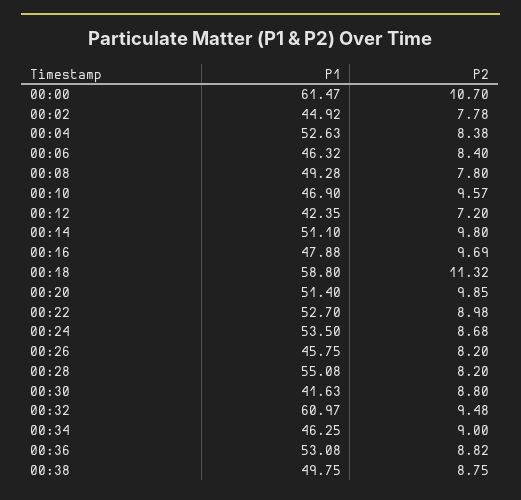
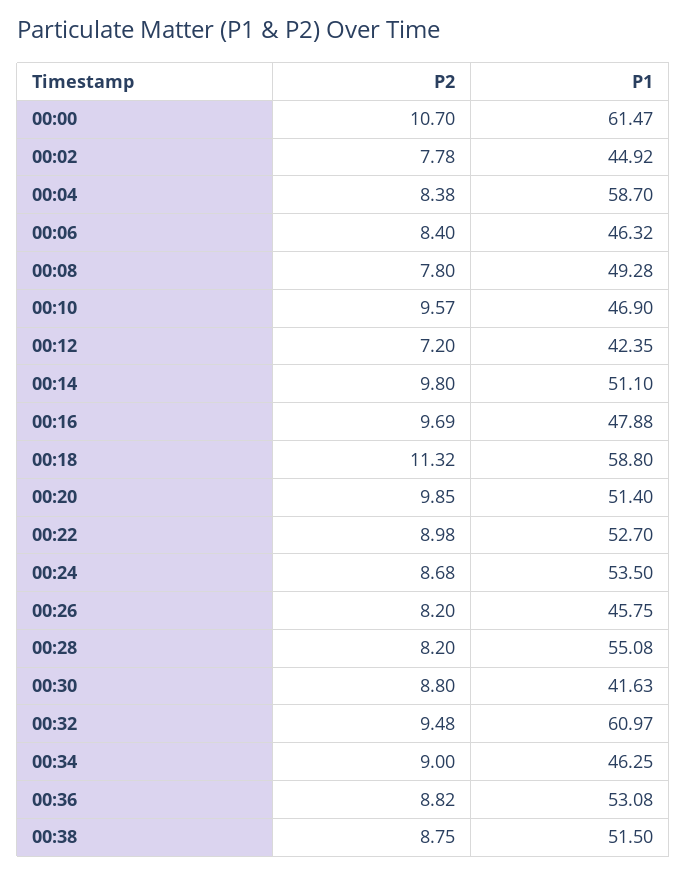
  {
    "P1": {
      "00:00": 61.47,
      "00:02": 44.92,
-     "00:04": 52.63,
+     "00:04": 58.7,
      "00:06": 46.32,
      "00:08": 49.28,
      "00:10": 46.9,
      "00:12": 42.35,
      "00:14": 51.1,
      "00:16": 47.88,
      "00:18": 58.8,
      "00:20": 51.4,
      "00:22": 52.7,
      "00:24": 53.5,
      "00:26": 45.75,
      "00:28": 55.08,
      "00:30": 41.63,
      "00:32": 60.97,
      "00:34": 46.25,
      "00:36": 53.08,
-     "00:38": 49.75
+     "00:38": 51.5
    },
    "P2": {
      "00:00": 10.7,
      "00:02": 7.78,
      "00:04": 8.38,
      "00:06": 8.4,
      "00:08": 7.8,
      "00:10": 9.57,
      "00:12": 7.2,
      "00:14": 9.8,
      "00:16": 9.69,
      "00:18": 11.32,
      "00:20": 9.85,
      "00:22": 8.98,
      "00:24": 8.68,
      "00:26": 8.2,
      "00:28": 8.2,
      "00:30": 8.8,
      "00:32": 9.48,
      "00:34": 9,
      "00:36": 8.82,
      "00:38": 8.75
    }
  }

